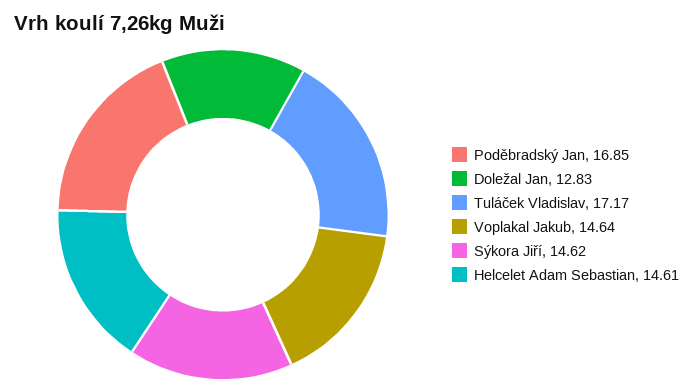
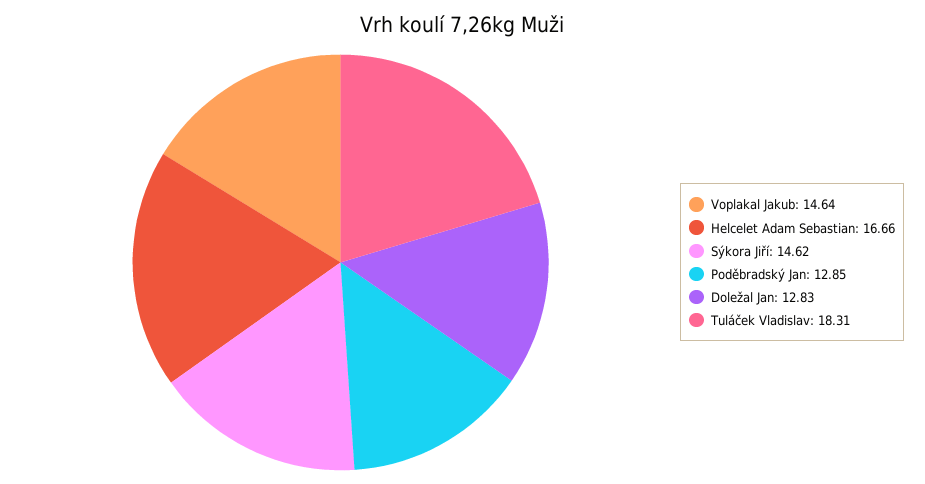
  {
-   "Poděbradský Jan": 16.85,
+   "Poděbradský Jan": 12.85,
    "Doležal Jan": 12.83,
-   "Tuláček Vladislav": 17.17,
+   "Tuláček Vladislav": 18.31,
    "Voplakal Jakub": 14.64,
    "Sýkora Jiří": 14.62,
-   "Helcelet Adam Sebastian": 14.61
+   "Helcelet Adam Sebastian": 16.66
  }

